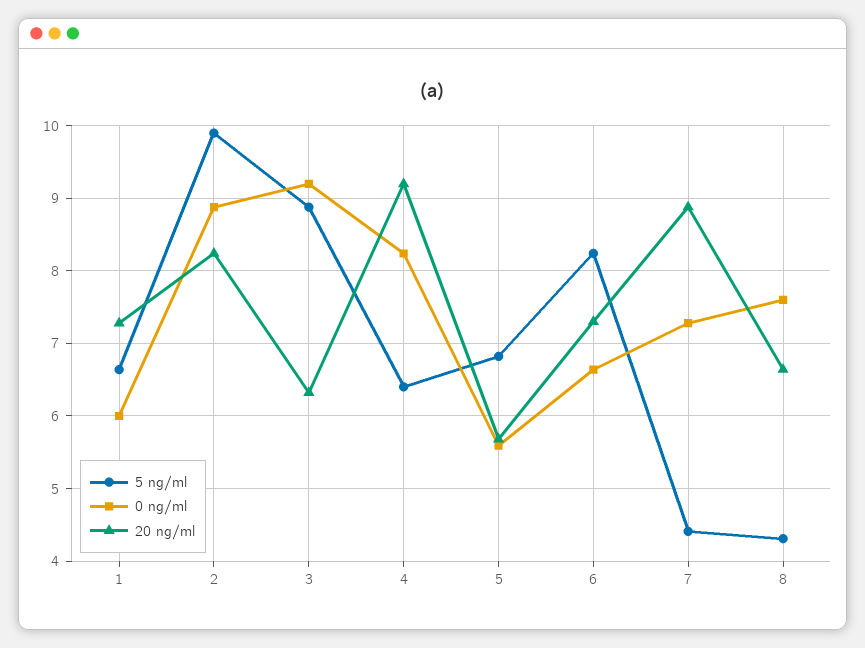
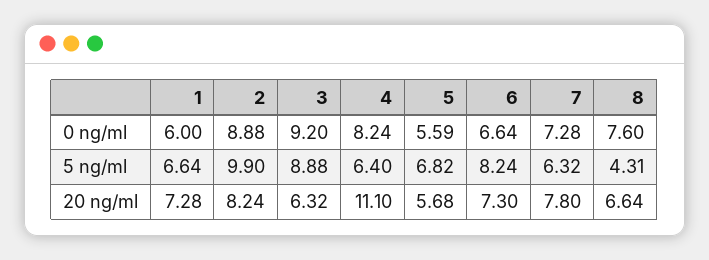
  {
    "5 ng/ml": {
      "1": 6.64,
      "2": 9.9,
      "3": 8.88,
      "4": 6.4,
      "5": 6.82,
      "6": 8.24,
-     "7": 4.4,
+     "7": 6.32,
      "8": 4.31
    },
    "0 ng/ml": {
      "1": 6,
      "2": 8.88,
      "3": 9.2,
      "4": 8.24,
      "5": 5.59,
      "6": 6.64,
      "7": 7.28,
      "8": 7.6
    },
    "20 ng/ml": {
      "1": 7.28,
      "2": 8.24,
      "3": 6.32,
-     "4": 9.2,
+     "4": 11.1,
      "5": 5.68,
      "6": 7.3,
-     "7": 8.9,
+     "7": 7.8,
      "8": 6.64
    }
  }

